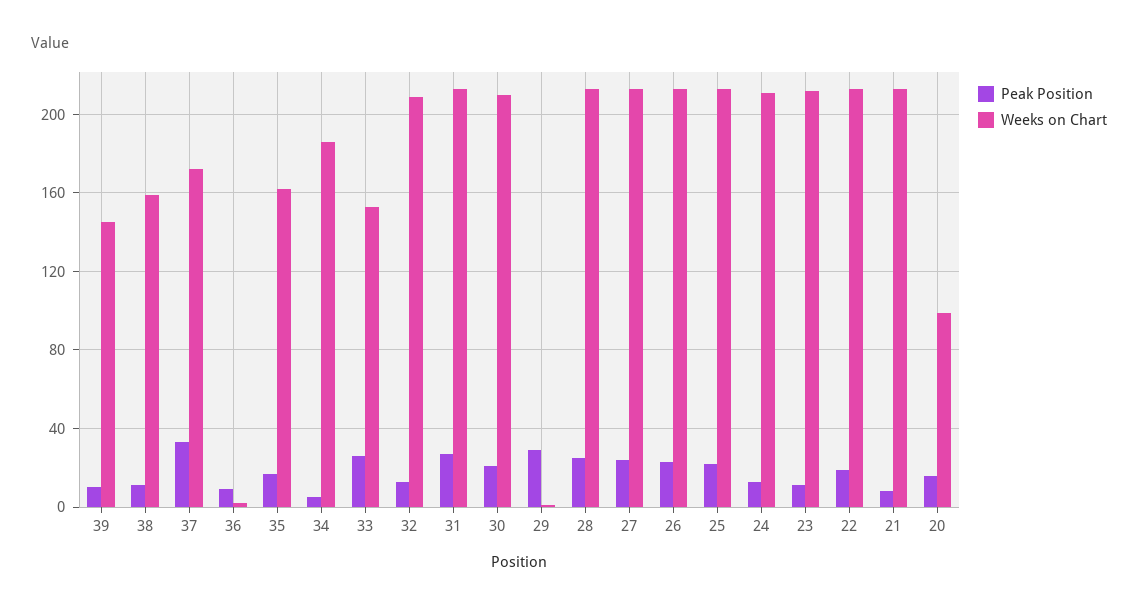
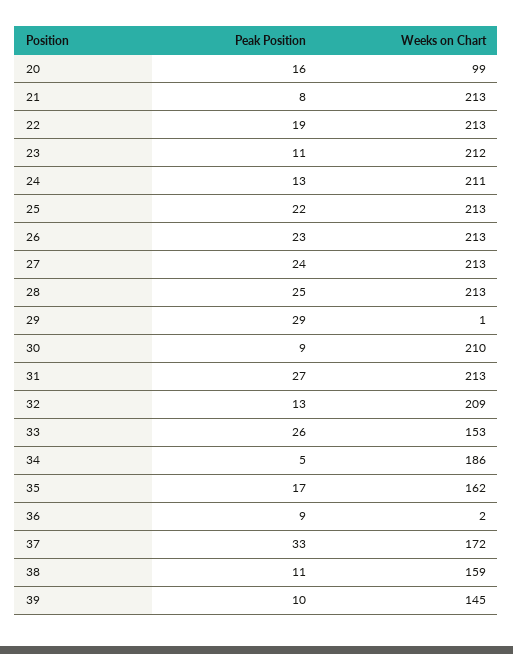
  {
    "Peak Position": {
      "39": 10,
      "38": 11,
      "37": 33,
      "36": 9,
      "35": 17,
      "34": 5,
      "33": 26,
      "32": 13,
      "31": 27,
-     "30": 20,
+     "30": 9,
      "29": 29,
      "28": 25,
      "27": 24,
      "26": 23,
      "25": 22,
      "24": 13,
      "23": 11,
      "22": 19,
      "21": 8,
      "20": 16
    },
    "Weeks on Chart": {
      "39": 145,
      "38": 159,
      "37": 172,
      "36": 2,
      "35": 162,
      "34": 186,
      "33": 153,
      "32": 209,
      "31": 213,
      "30": 210,
      "29": 1,
      "28": 213,
      "27": 213,
      "26": 213,
      "25": 213,
      "24": 211,
      "23": 212,
      "22": 213,
      "21": 213,
      "20": 99
    }
  }

